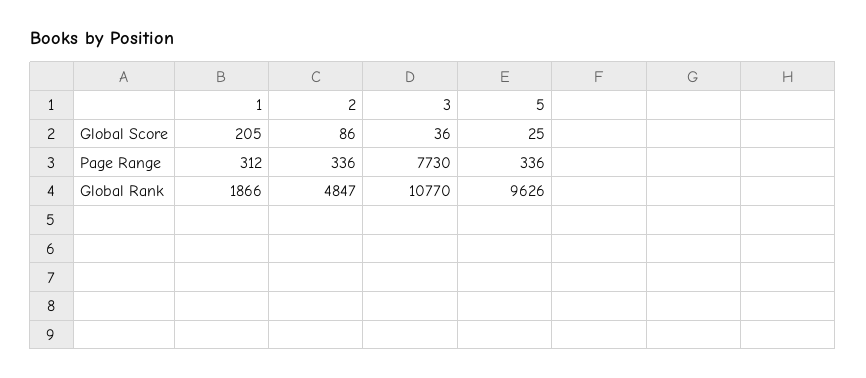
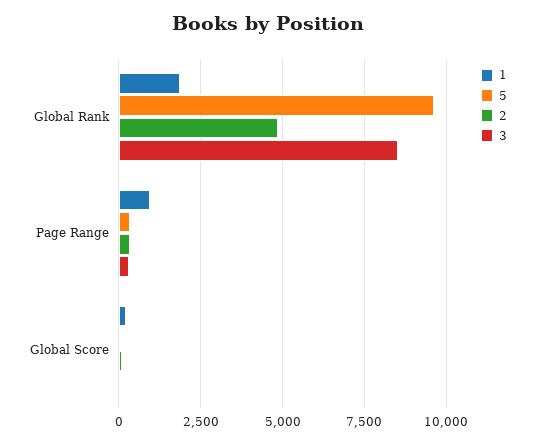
  {
    "1": {
      "Global Score": 205,
-     "Page Range": 312,
+     "Page Range": 1000,
      "Global Rank": 1866
    },
    "2": {
      "Global Score": 86,
      "Page Range": 336,
      "Global Rank": 4847
    },
    "3": {
      "Global Score": 36,
-     "Page Range": 7730,
+     "Page Range": 250,
-     "Global Rank": 10770
+     "Global Rank": 8500
    },
    "5": {
      "Global Score": 25,
      "Page Range": 336,
      "Global Rank": 9626
    }
  }

